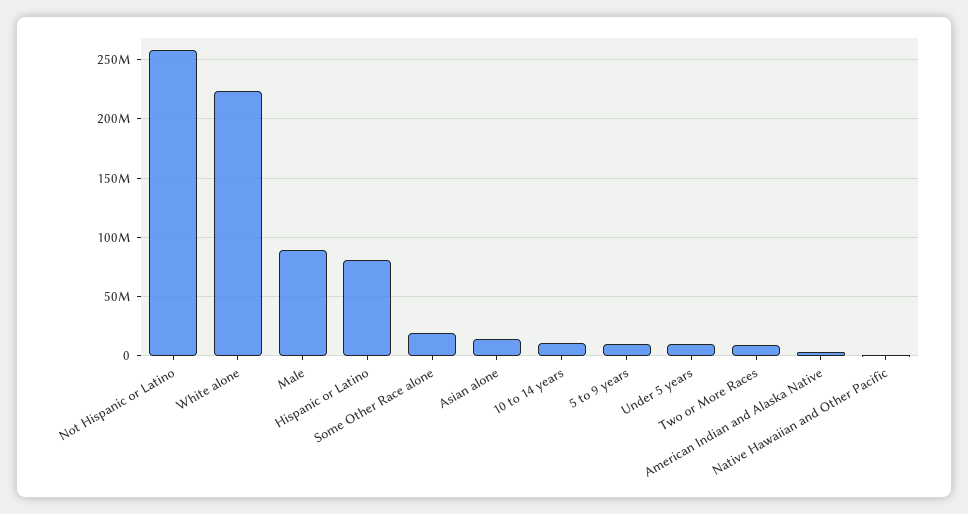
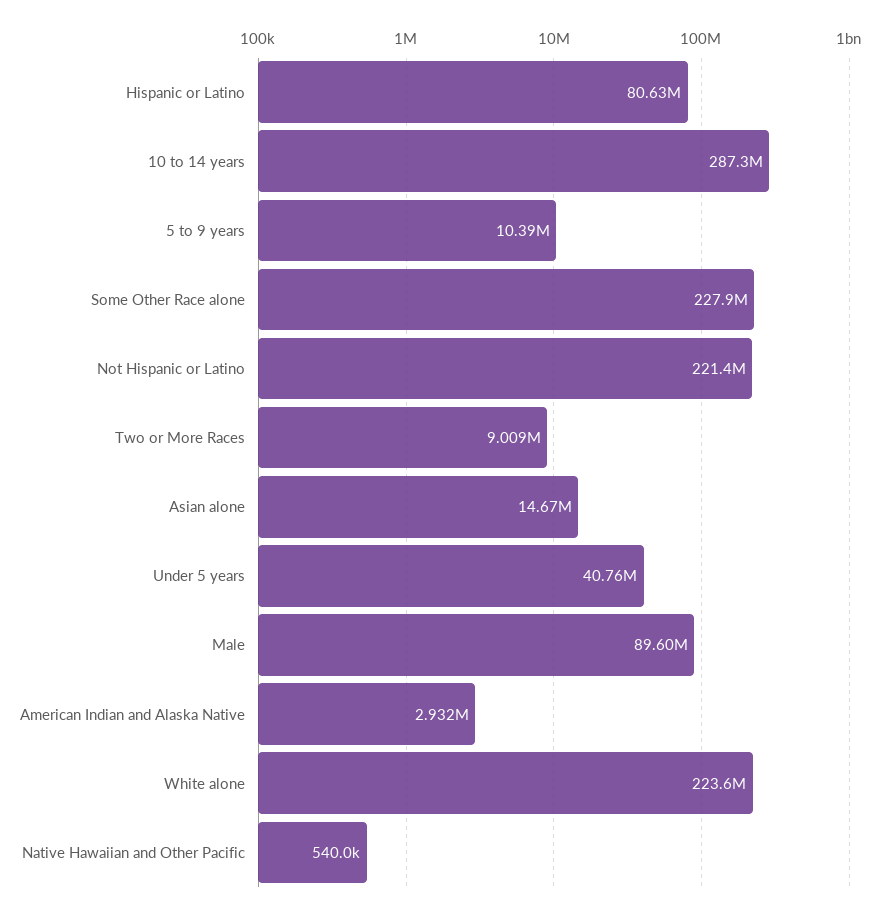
  {
-   "Not Hispanic or Latino": 260000000,
+   "Not Hispanic or Latino": 221400000,
    "White alone": 223600000,
    "Male": 89600000,
    "Hispanic or Latino": 80630000,
-   "Some Other Race alone": 20000000,
+   "Some Other Race alone": 227900000,
    "Asian alone": 14670000,
-   "10 to 14 years": 10000000,
+   "10 to 14 years": 287300000,
    "5 to 9 years": 10390000,
-   "Under 5 years": 10000000,
+   "Under 5 years": 40760000,
    "Two or More Races": 9009000,
    "American Indian and Alaska Native": 2932000,
    "Native Hawaiian and Other Pacific": 540000
  }

